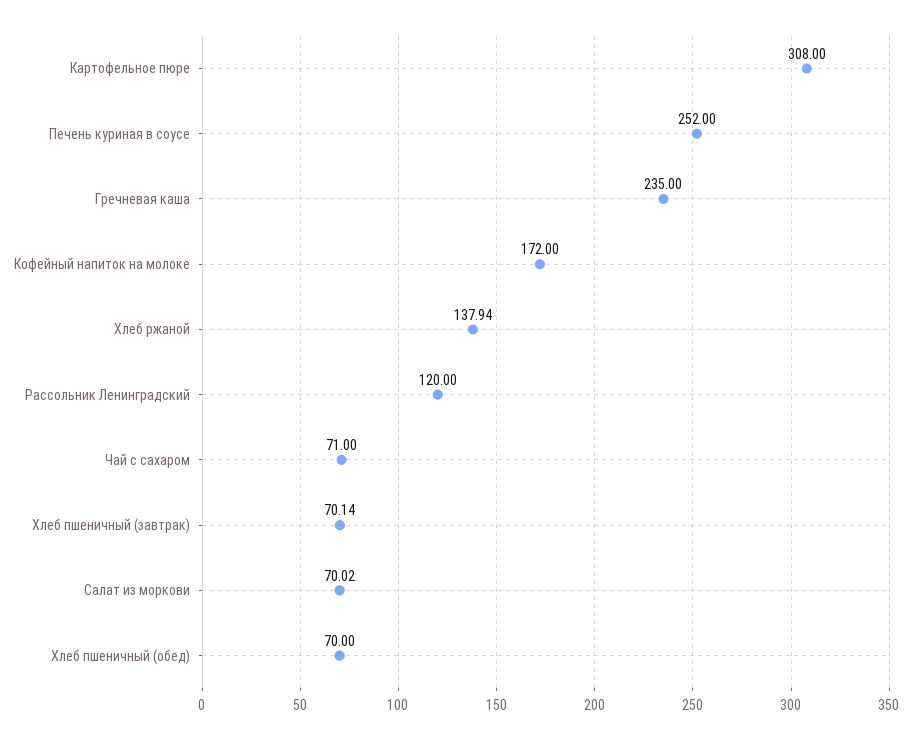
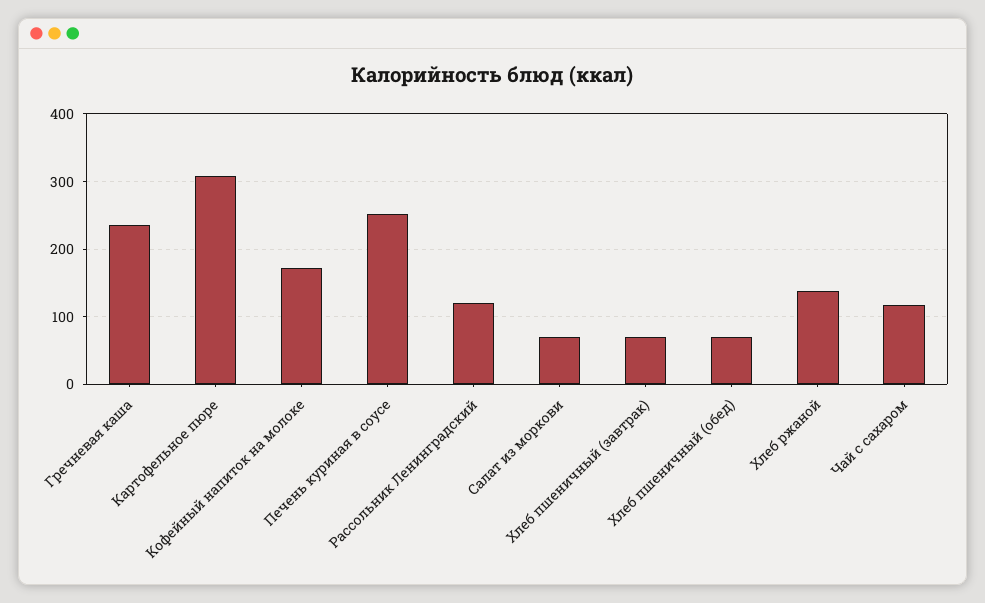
  {
    "Картофельное пюре": 308,
    "Печень куриная в соусе": 252,
    "Гречневая каша": 235,
    "Кофейный напиток на молоке": 172,
    "Хлеб ржаной": 137.94,
    "Рассольник Ленинградский": 120,
-   "Чай с сахаром": 71,
+   "Чай с сахаром": 120,
    "Хлеб пшеничный (завтрак)": 70.14,
    "Салат из моркови": 70.02,
    "Хлеб пшеничный (обед)": 70
  }

